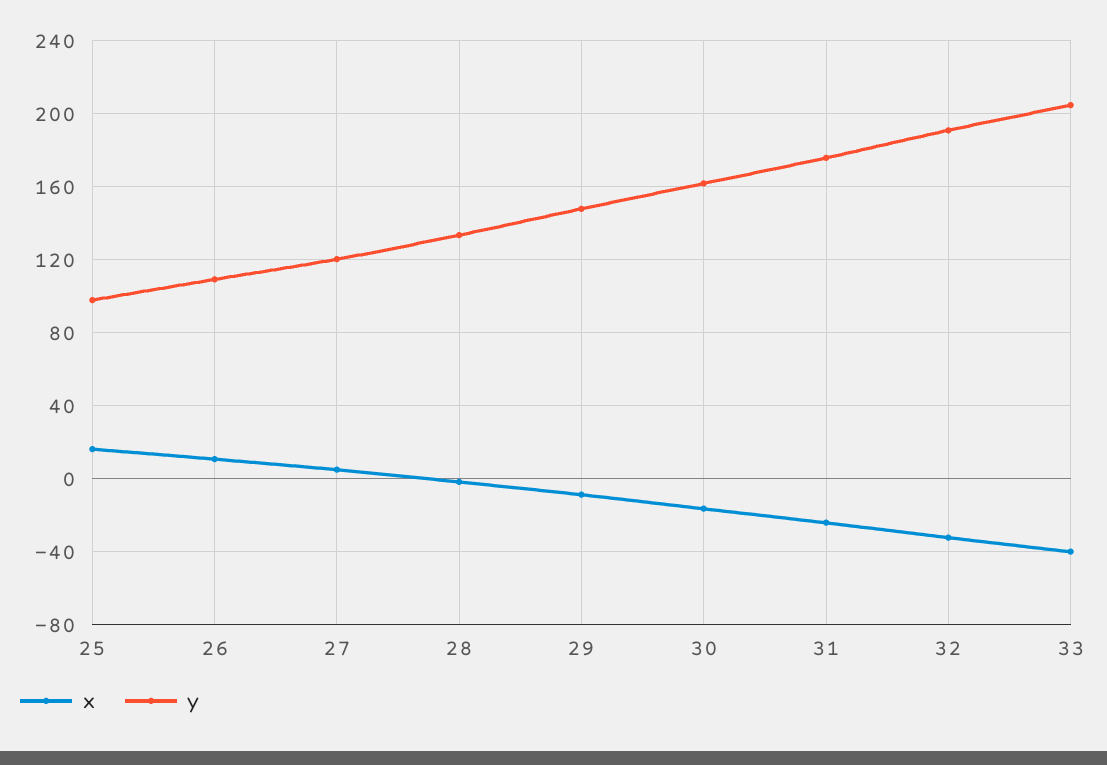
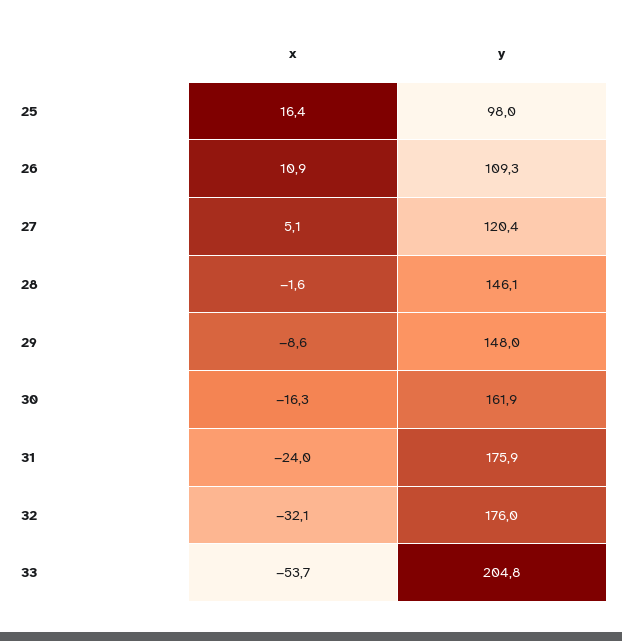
  {
    "x": {
      "25": 16.4,
      "26": 10.9,
      "27": 5.1,
      "28": -1.6,
      "29": -8.6,
      "30": -16.3,
      "31": -24,
      "32": -32.1,
-     "33": -40
+     "33": -53.7
    },
    "y": {
      "25": 98,
      "26": 109.3,
      "27": 120.4,
-     "28": 135,
+     "28": 146.1,
      "29": 148,
      "30": 161.9,
      "31": 175.9,
-     "32": 190,
+     "32": 176,
      "33": 204.8
    }
  }

